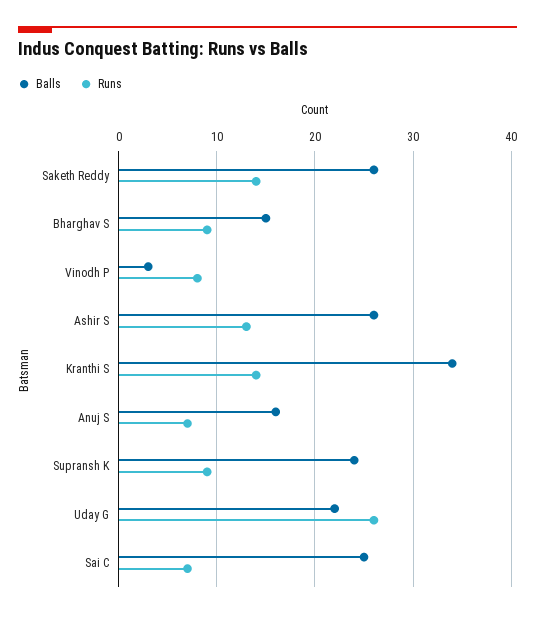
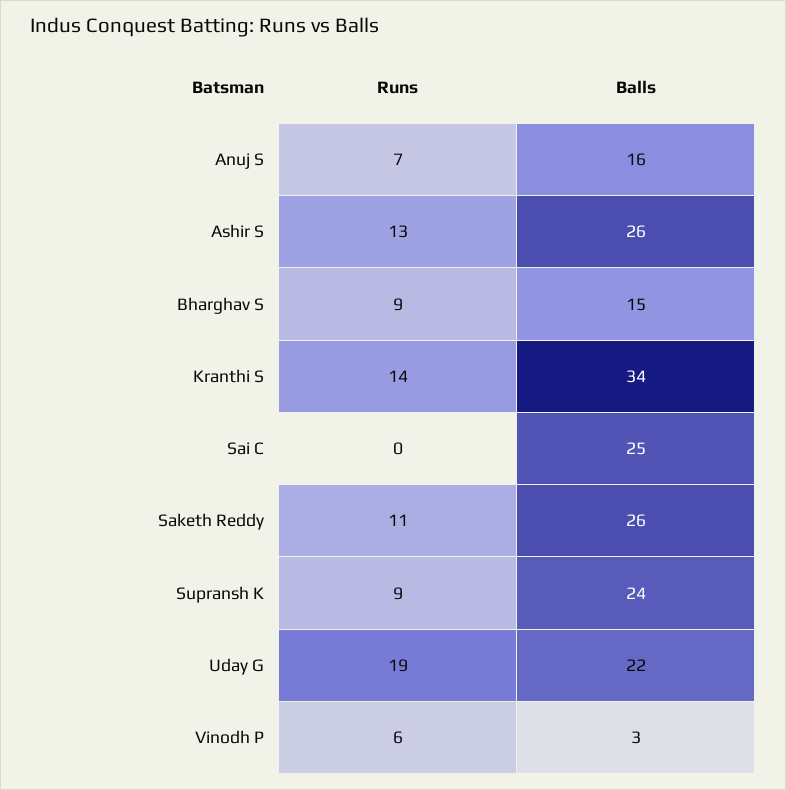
  {
    "Balls": {
      "Saketh Reddy": 26,
      "Bharghav S": 15,
      "Vinodh P": 3,
      "Ashir S": 26,
      "Kranthi S": 34,
      "Anuj S": 16,
      "Supransh K": 24,
      "Uday G": 22,
      "Sai C": 25
    },
    "Runs": {
-     "Saketh Reddy": 14,
+     "Saketh Reddy": 11,
      "Bharghav S": 9,
-     "Vinodh P": 8,
+     "Vinodh P": 6,
      "Ashir S": 13,
      "Kranthi S": 14,
      "Anuj S": 7,
      "Supransh K": 9,
-     "Uday G": 26,
+     "Uday G": 19,
-     "Sai C": 7
+     "Sai C": 0
    }
  }

